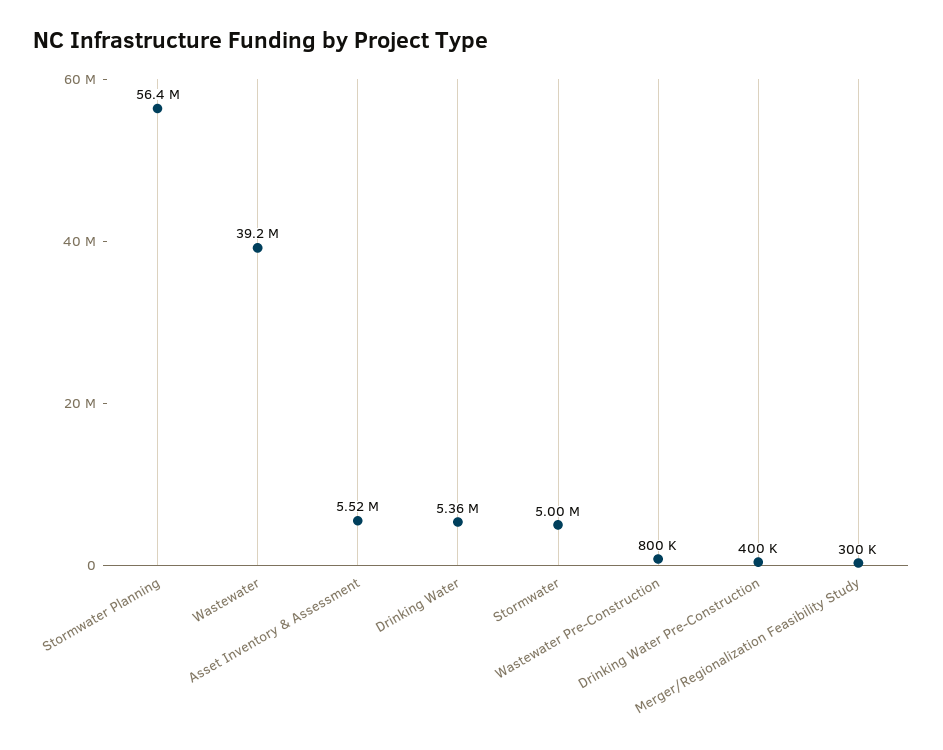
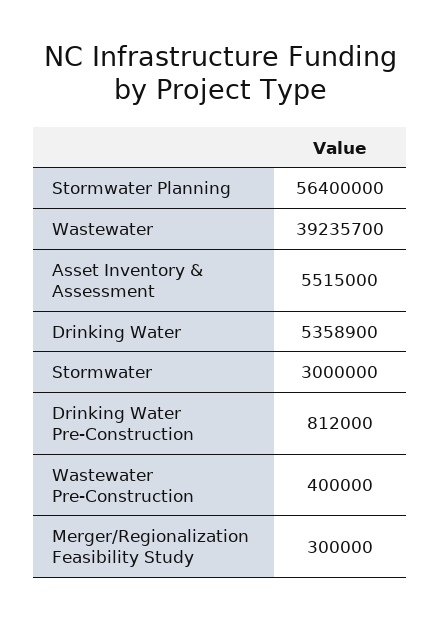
  {
    "Stormwater Planning": 56400000,
    "Wastewater": 39235700,
    "Asset Inventory & Assessment": 5515000,
    "Drinking Water": 5358900,
-   "Stormwater": 5000000,
+   "Stormwater": 3000000,
-   "Wastewater Pre-Construction": 800000,
+   "Wastewater Pre-Construction": 400000,
-   "Drinking Water Pre-Construction": 400000,
+   "Drinking Water Pre-Construction": 812000,
    "Merger/Regionalization Feasibility Study": 300000
  }

